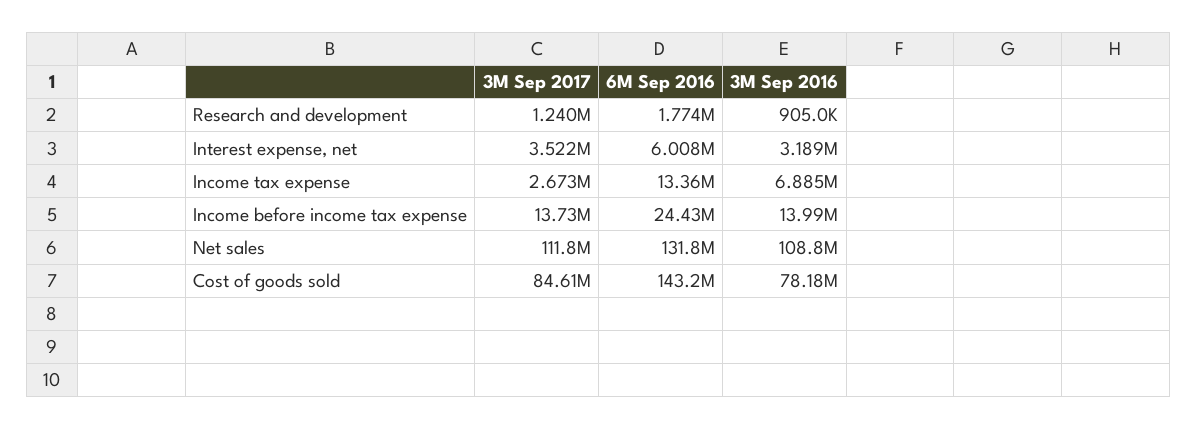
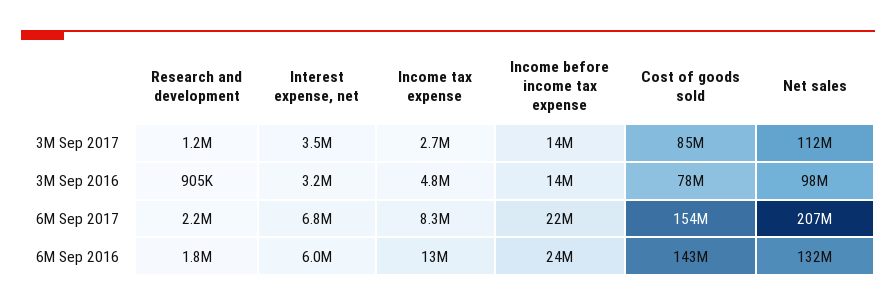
  {
    "3M Sep 2017": {
      "Research and development": 1240000,
      "Interest expense, net": 3522000,
      "Income tax expense": 2673000,
      "Income before income tax expense": 13730000,
      "Net sales": 111800000,
      "Cost of goods sold": 84610000
    },
    "6M Sep 2016": {
      "Research and development": 1774000,
      "Interest expense, net": 6008000,
      "Income tax expense": 13360000,
      "Income before income tax expense": 24430000,
      "Net sales": 131800000,
      "Cost of goods sold": 143200000
    },
    "3M Sep 2016": {
      "Research and development": 905000,
      "Interest expense, net": 3189000,
-     "Income tax expense": 6885000,
+     "Income tax expense": 4800000,
      "Income before income tax expense": 13990000,
-     "Net sales": 108800000,
+     "Net sales": 98000000,
      "Cost of goods sold": 78180000
-   }
+   },
+   "6M Sep 2017": {
+     "Research and development": 2200000,
+     "Interest expense, net": 6800000,
+     "Income tax expense": 8300000,
+     "Income before income tax expense": 22000000,
+     "Cost of goods sold": 154000000,
+     "Net sales": 207000000
+   }
  }

